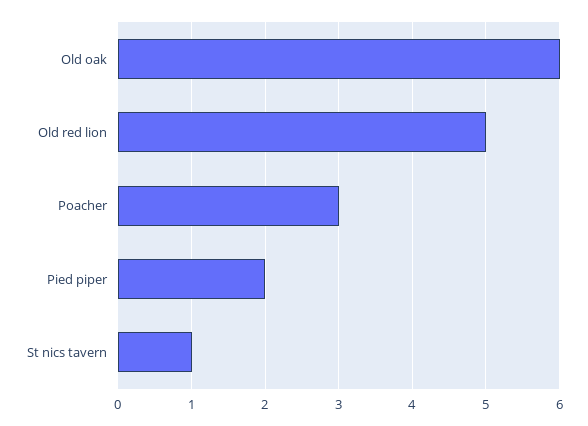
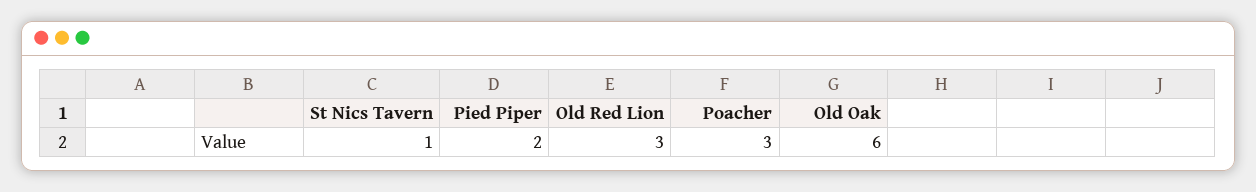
  {
    "Old oak": 6,
-   "Old red lion": 5,
+   "Old red lion": 3,
    "Poacher": 3,
    "Pied piper": 2,
    "St nics tavern": 1
  }

